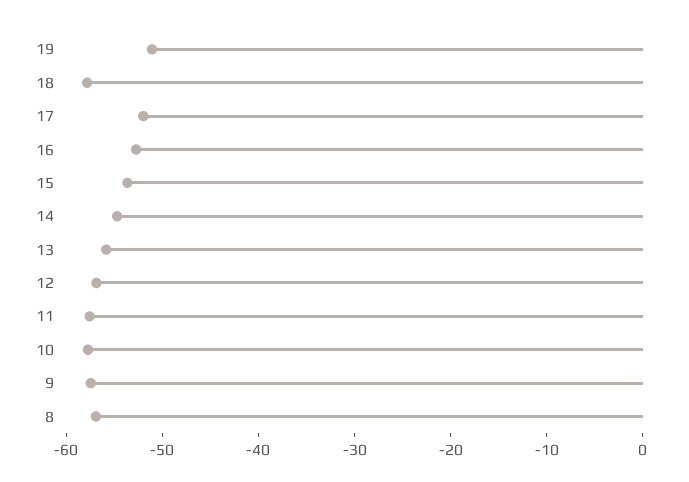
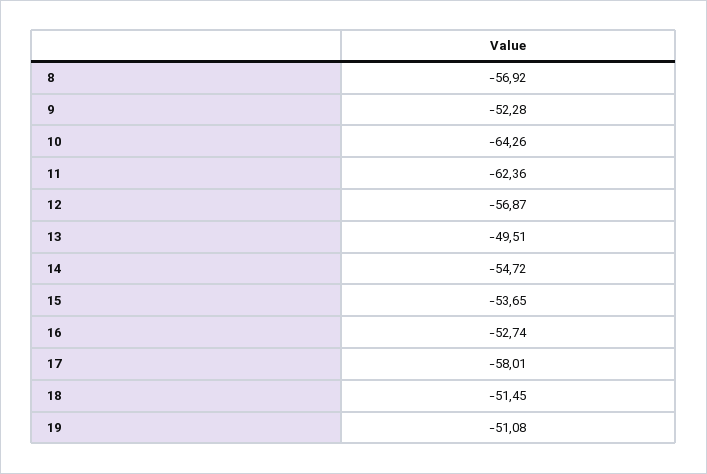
  {
    "19": -51.08,
-   "18": -58,
+   "18": -51.45,
-   "17": -52,
+   "17": -58.01,
    "16": -52.74,
    "15": -53.65,
    "14": -54.72,
-   "13": -56,
+   "13": -49.51,
    "12": -56.87,
-   "11": -58,
+   "11": -62.36,
-   "10": -58,
+   "10": -64.26,
-   "9": -58,
+   "9": -52.28,
    "8": -56.92
  }

